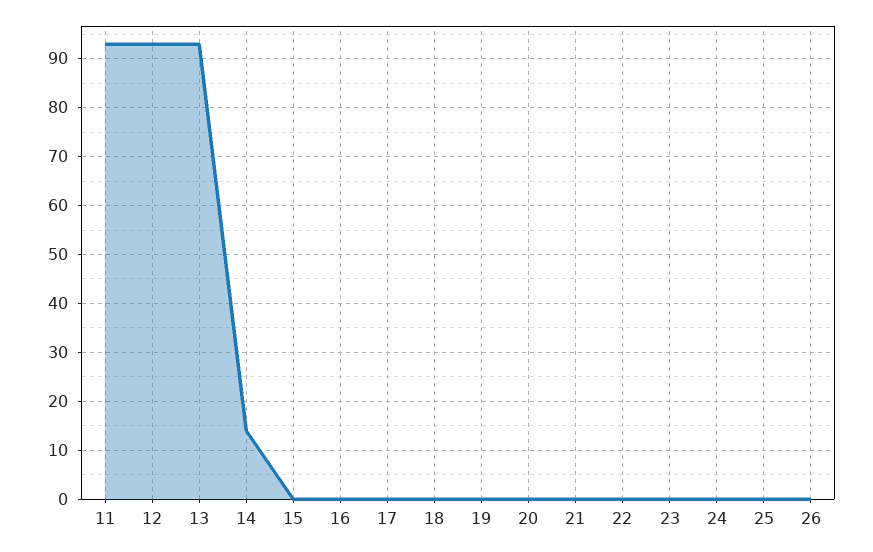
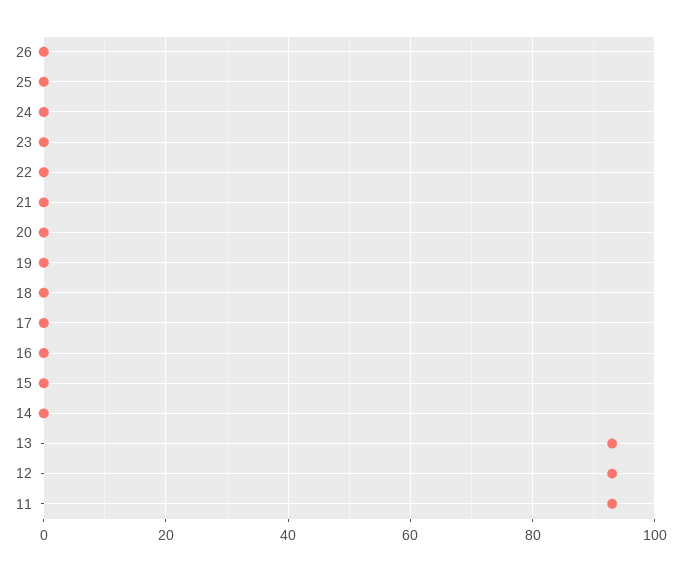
  {
    "11": 95,
    "12": 95,
    "13": 95,
-   "14": 15,
+   "14": 0,
    "15": 0,
    "16": 0,
    "17": 0,
    "18": 0,
    "19": 0,
    "20": 0,
    "21": 0,
    "22": 0,
    "23": 0,
    "24": 0,
    "25": 0,
    "26": 0
  }

